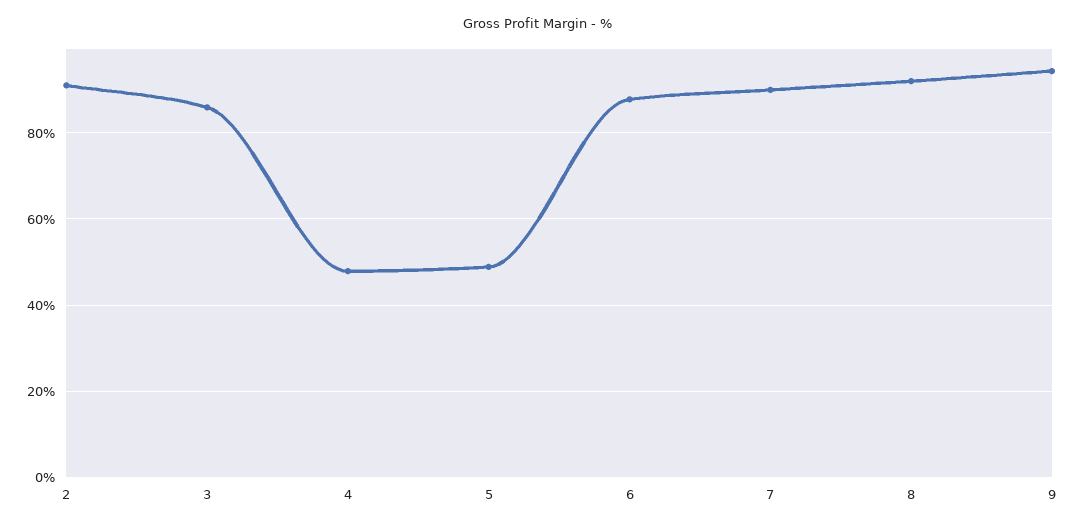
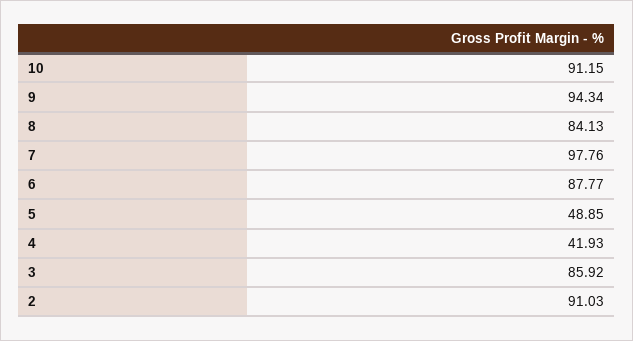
  {
    "2": 91.03,
    "3": 85.92,
-   "4": 48,
+   "4": 41.93,
    "5": 48.85,
    "6": 87.77,
-   "7": 90,
+   "7": 97.76,
-   "8": 92,
+   "8": 84.13,
-   "9": 94.34
+   "9": 94.34,
+   "10": 91.15
  }

